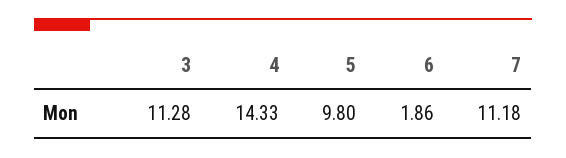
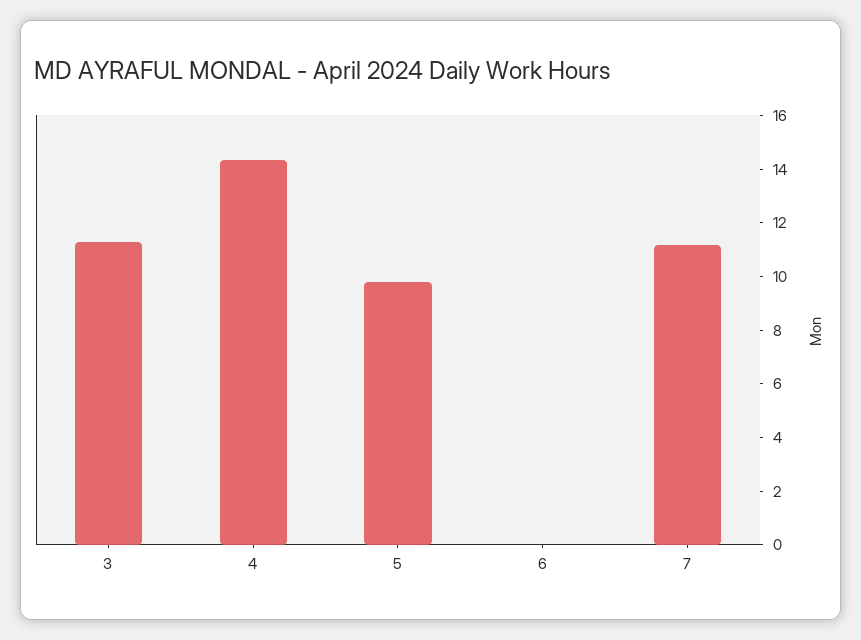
  {
    "3": 11.28,
    "4": 14.33,
    "5": 9.8,
-   "6": 1.86,
+   "6": 0,
    "7": 11.18
  }

